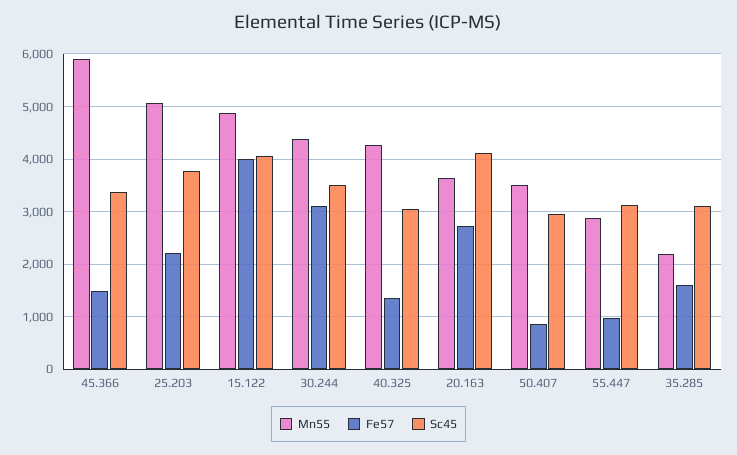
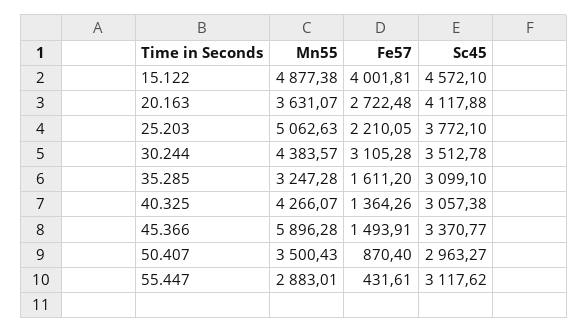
  {
    "Mn55": {
      "45.366": 5896.28,
      "25.203": 5062.63,
      "15.122": 4877.38,
      "30.244": 4383.57,
      "40.325": 4266.07,
      "20.163": 3631.07,
      "50.407": 3500.43,
      "55.447": 2883.01,
-     "35.285": 2200
+     "35.285": 3247.28
    },
    "Fe57": {
      "45.366": 1493.91,
      "25.203": 2210.05,
      "15.122": 4001.81,
      "30.244": 3105.28,
      "40.325": 1364.26,
      "20.163": 2722.48,
      "50.407": 870.4,
-     "55.447": 1000,
+     "55.447": 431.61,
      "35.285": 1611.2
    },
    "Sc45": {
      "45.366": 3370.77,
      "25.203": 3772.1,
-     "15.122": 4000,
+     "15.122": 4572.1,
      "30.244": 3512.78,
      "40.325": 3057.38,
      "20.163": 4117.88,
      "50.407": 2963.27,
      "55.447": 3117.62,
      "35.285": 3099.1
    }
  }

